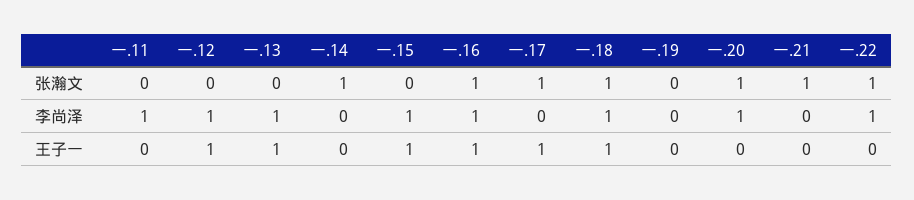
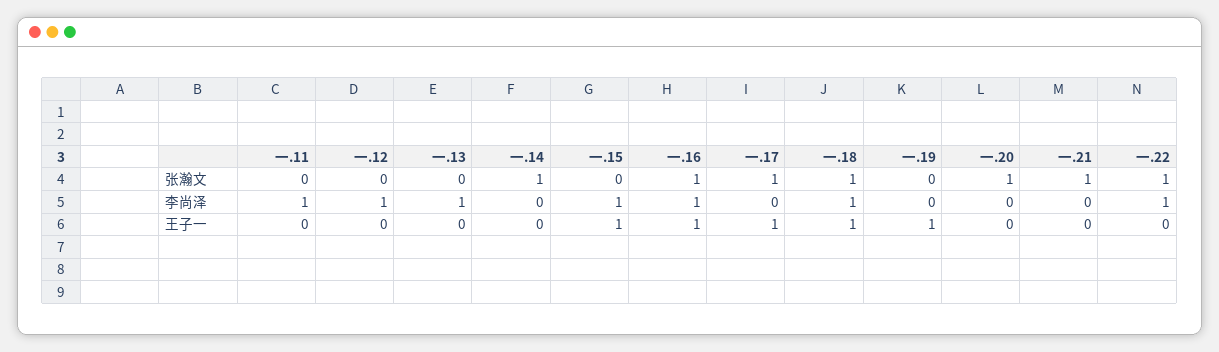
  {
    "一.11": {
      "张瀚文": 0,
      "李尚泽": 1,
      "王子一": 0
    },
    "一.12": {
      "张瀚文": 0,
      "李尚泽": 1,
-     "王子一": 1
+     "王子一": 0
    },
    "一.13": {
      "张瀚文": 0,
      "李尚泽": 1,
-     "王子一": 1
+     "王子一": 0
    },
    "一.14": {
      "张瀚文": 1,
      "李尚泽": 0,
      "王子一": 0
    },
    "一.15": {
      "张瀚文": 0,
      "李尚泽": 1,
      "王子一": 1
    },
    "一.16": {
      "张瀚文": 1,
      "李尚泽": 1,
      "王子一": 1
    },
    "一.17": {
      "张瀚文": 1,
      "李尚泽": 0,
      "王子一": 1
    },
    "一.18": {
      "张瀚文": 1,
      "李尚泽": 1,
      "王子一": 1
    },
    "一.19": {
      "张瀚文": 0,
      "李尚泽": 0,
-     "王子一": 0
+     "王子一": 1
    },
    "一.20": {
      "张瀚文": 1,
-     "李尚泽": 1,
+     "李尚泽": 0,
      "王子一": 0
    },
    "一.21": {
      "张瀚文": 1,
      "李尚泽": 0,
      "王子一": 0
    },
    "一.22": {
      "张瀚文": 1,
      "李尚泽": 1,
      "王子一": 0
    }
  }

